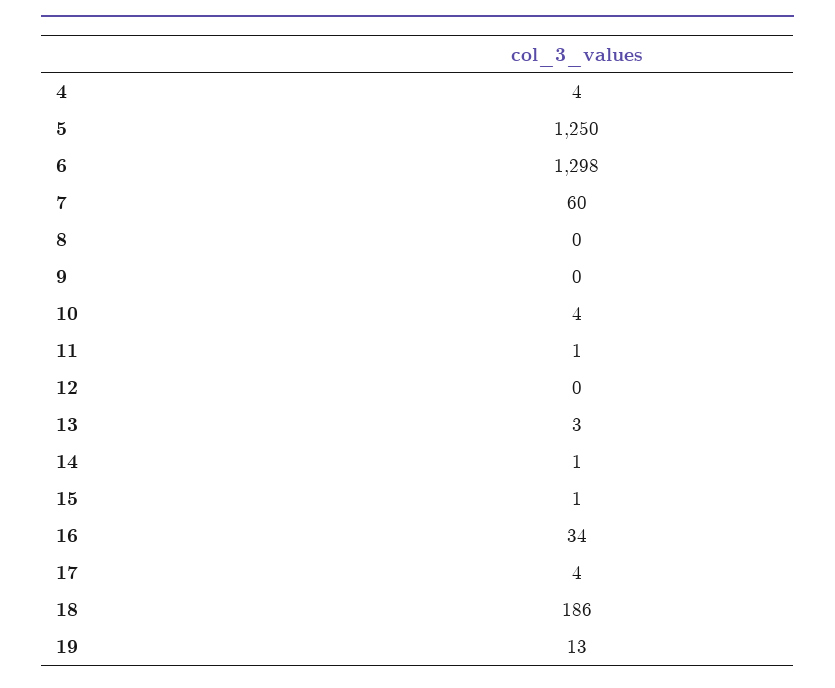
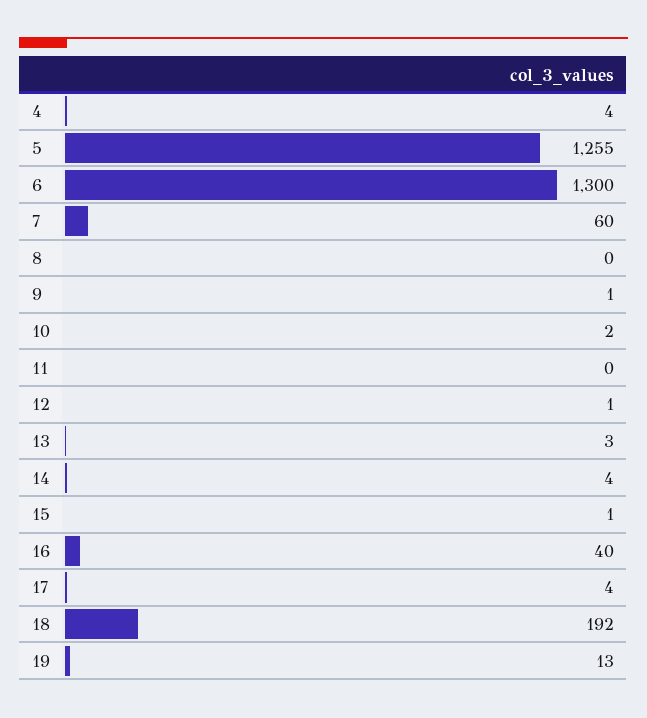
  {
    "4": 4,
-   "5": 1250,
+   "5": 1255,
-   "6": 1298,
+   "6": 1300,
    "7": 60,
    "8": 0,
-   "9": 0,
+   "9": 1,
-   "10": 4,
+   "10": 2,
-   "11": 1,
+   "11": 0,
-   "12": 0,
+   "12": 1,
    "13": 3,
-   "14": 1,
+   "14": 4,
    "15": 1,
-   "16": 34,
+   "16": 40,
    "17": 4,
-   "18": 186,
+   "18": 192,
    "19": 13
  }

